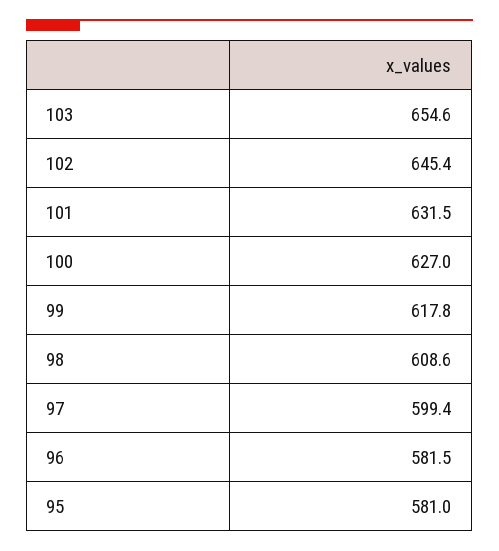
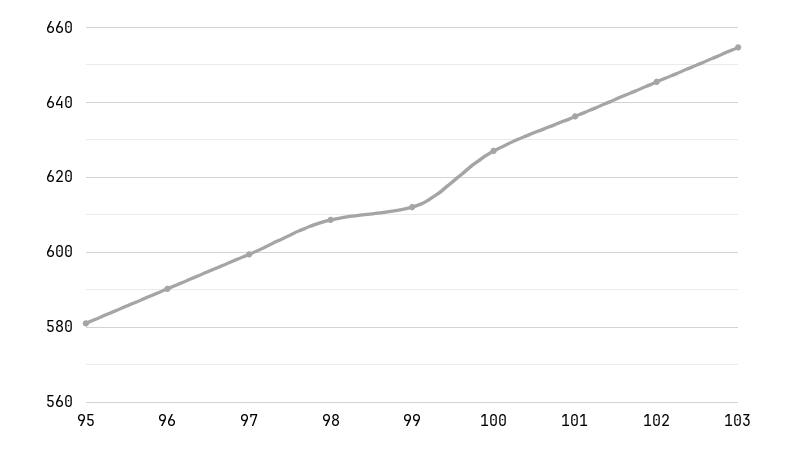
  {
    "103": 654.6,
    "102": 645.4,
-   "101": 631.5,
+   "101": 636,
    "100": 627,
-   "99": 617.8,
+   "99": 612,
    "98": 608.6,
    "97": 599.4,
-   "96": 581.5,
+   "96": 590,
    "95": 581
  }

